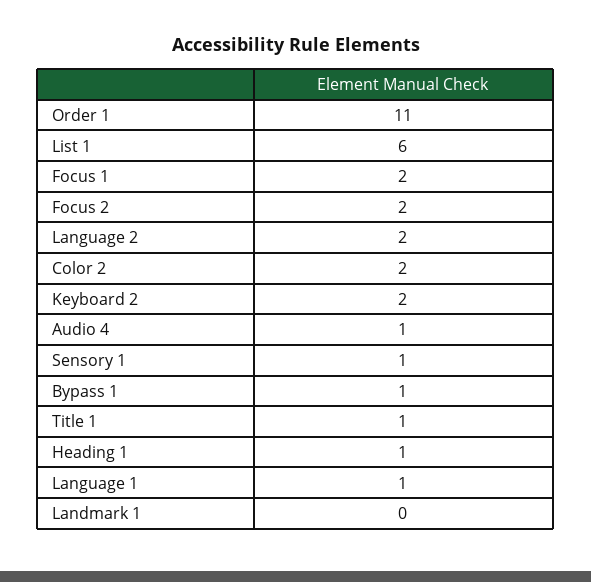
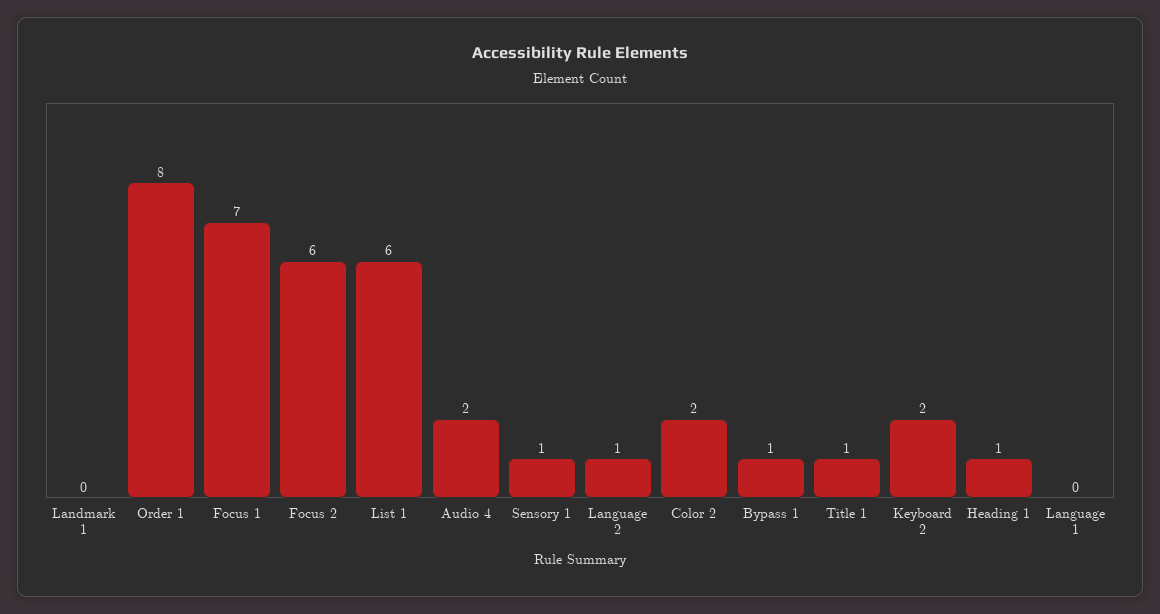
  {
-   "Order 1": 11,
+   "Order 1": 8,
    "List 1": 6,
-   "Focus 1": 2,
+   "Focus 1": 7,
-   "Focus 2": 2,
+   "Focus 2": 6,
-   "Language 2": 2,
+   "Language 2": 1,
    "Color 2": 2,
    "Keyboard 2": 2,
-   "Audio 4": 1,
+   "Audio 4": 2,
    "Sensory 1": 1,
    "Bypass 1": 1,
    "Title 1": 1,
    "Heading 1": 1,
-   "Language 1": 1,
+   "Language 1": 0,
    "Landmark 1": 0
  }

